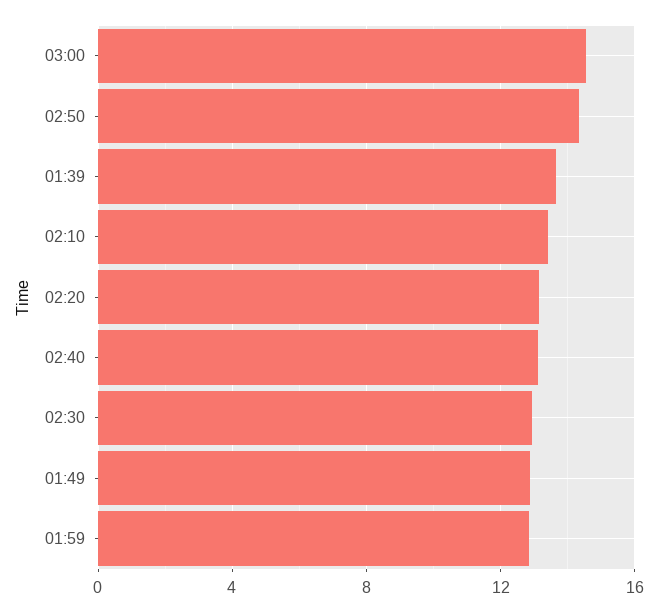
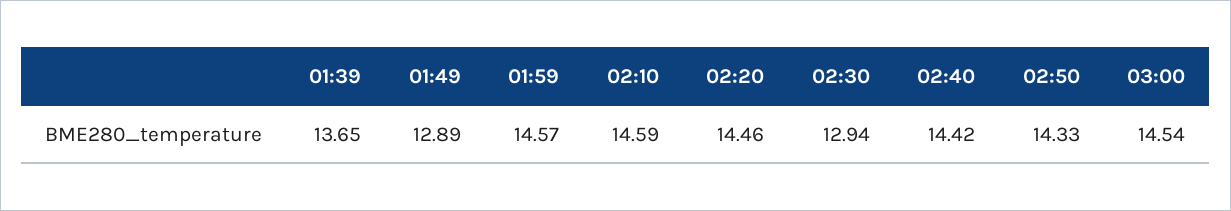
  {
    "03:00": 14.54,
    "02:50": 14.33,
    "01:39": 13.65,
-   "02:10": 13.5,
+   "02:10": 14.59,
-   "02:20": 13,
+   "02:20": 14.46,
-   "02:40": 13,
+   "02:40": 14.42,
    "02:30": 12.94,
    "01:49": 12.89,
-   "01:59": 13
+   "01:59": 14.57
  }

